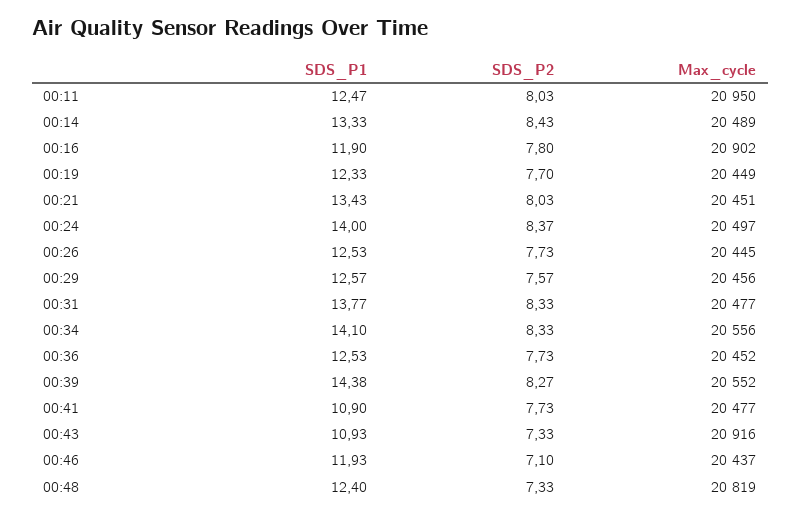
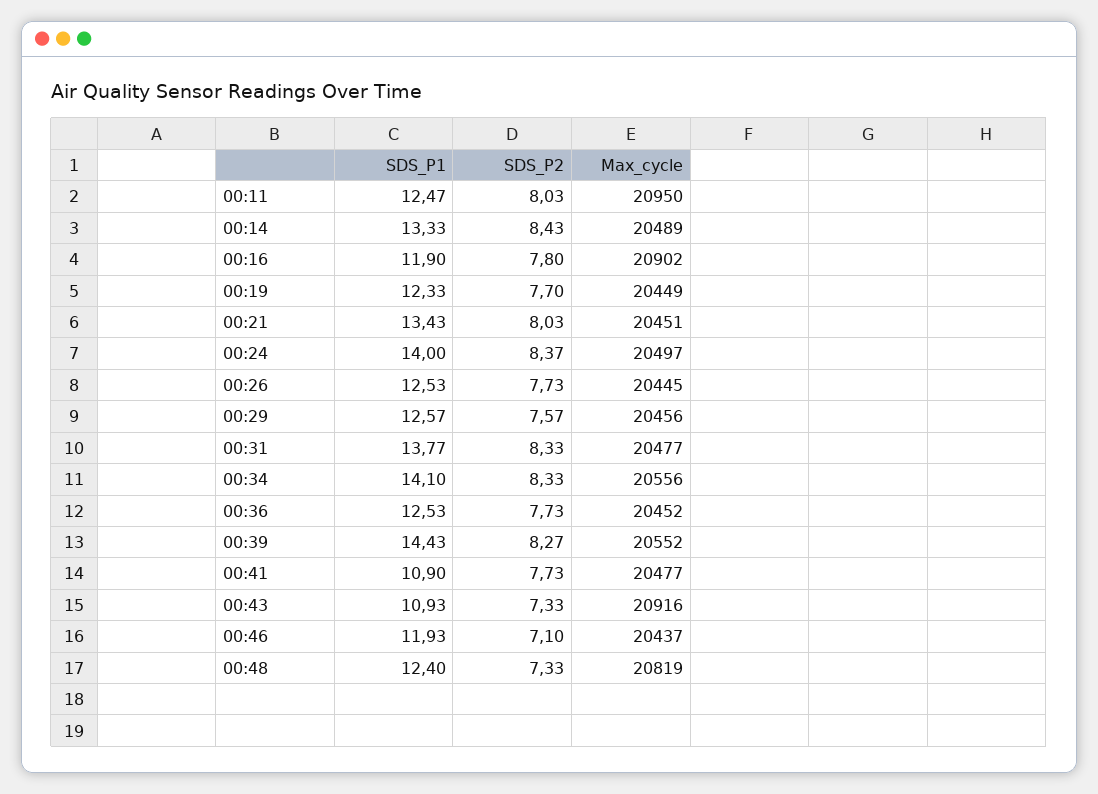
  {
    "SDS_P1": {
      "00:11": 12.47,
      "00:14": 13.33,
      "00:16": 11.9,
      "00:19": 12.33,
      "00:21": 13.43,
      "00:24": 14,
      "00:26": 12.53,
      "00:29": 12.57,
      "00:31": 13.77,
      "00:34": 14.1,
      "00:36": 12.53,
-     "00:39": 14.38,
+     "00:39": 14.43,
      "00:41": 10.9,
      "00:43": 10.93,
      "00:46": 11.93,
      "00:48": 12.4
    },
    "SDS_P2": {
      "00:11": 8.03,
      "00:14": 8.43,
      "00:16": 7.8,
      "00:19": 7.7,
      "00:21": 8.03,
      "00:24": 8.37,
      "00:26": 7.73,
      "00:29": 7.57,
      "00:31": 8.33,
      "00:34": 8.33,
      "00:36": 7.73,
      "00:39": 8.27,
      "00:41": 7.73,
      "00:43": 7.33,
      "00:46": 7.1,
      "00:48": 7.33
    },
    "Max_cycle": {
      "00:11": 20950,
      "00:14": 20489,
      "00:16": 20902,
      "00:19": 20449,
      "00:21": 20451,
      "00:24": 20497,
      "00:26": 20445,
      "00:29": 20456,
      "00:31": 20477,
      "00:34": 20556,
      "00:36": 20452,
      "00:39": 20552,
      "00:41": 20477,
      "00:43": 20916,
      "00:46": 20437,
      "00:48": 20819
    }
  }

